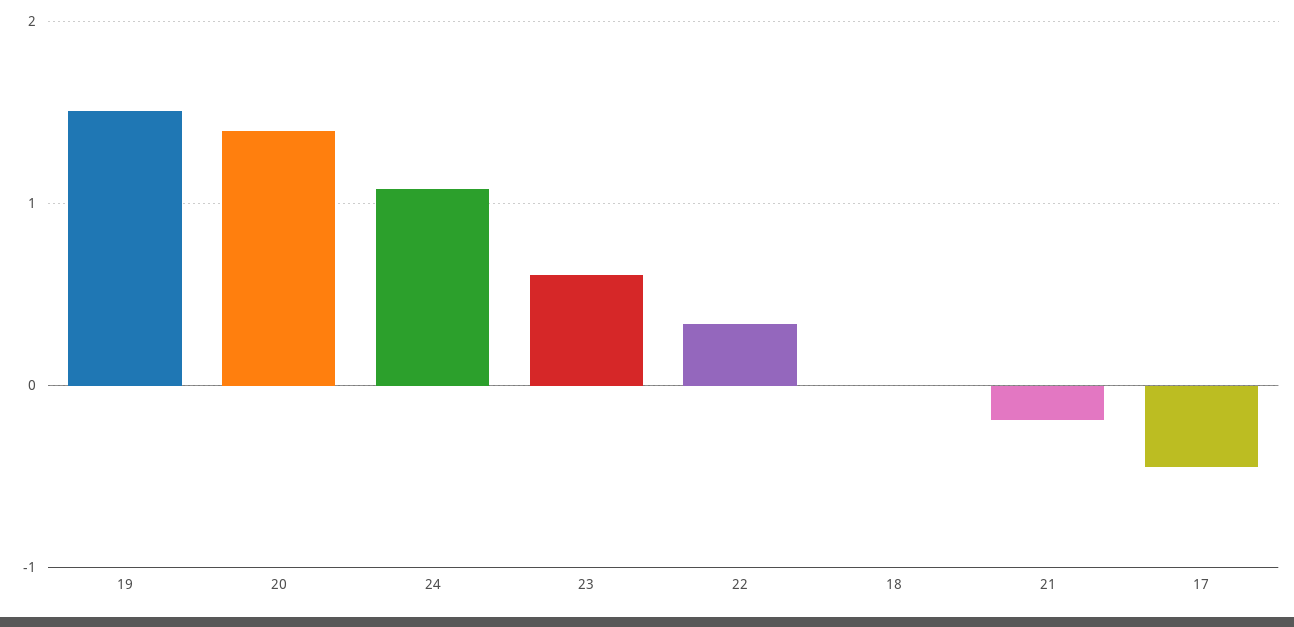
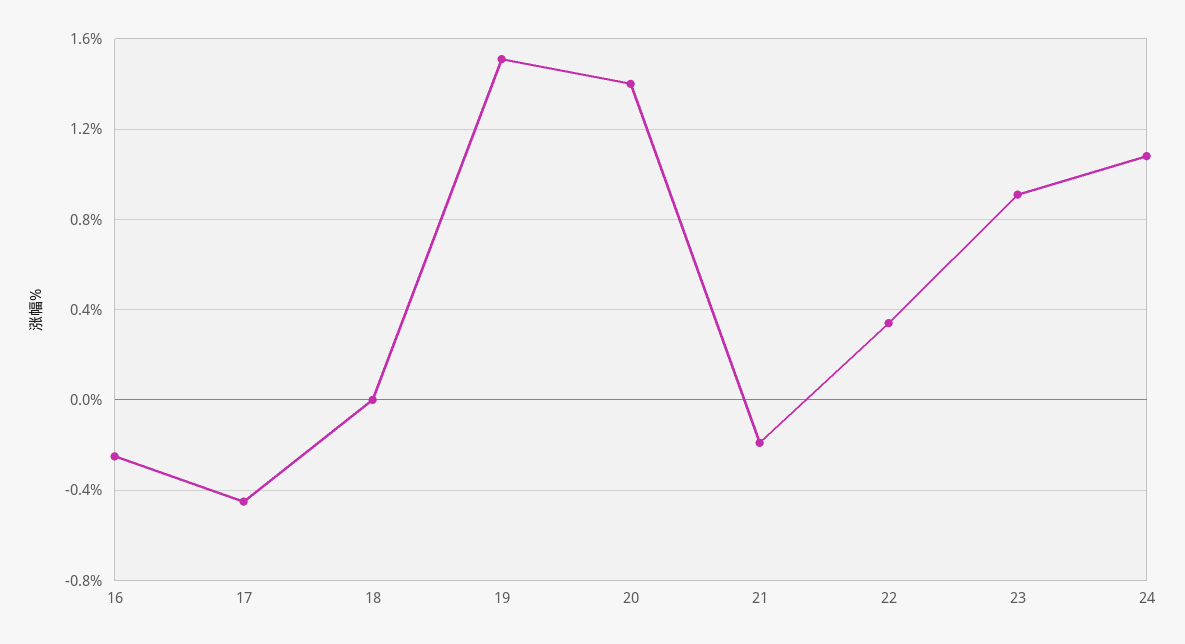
  {
    "19": 1.5,
    "20": 1.4,
    "24": 1.1,
-   "23": 0.6,
+   "23": 0.9,
    "22": 0.35,
    "18": 0,
    "21": -0.2,
-   "17": -0.45
+   "17": -0.45,
+   "16": -0.25
  }

